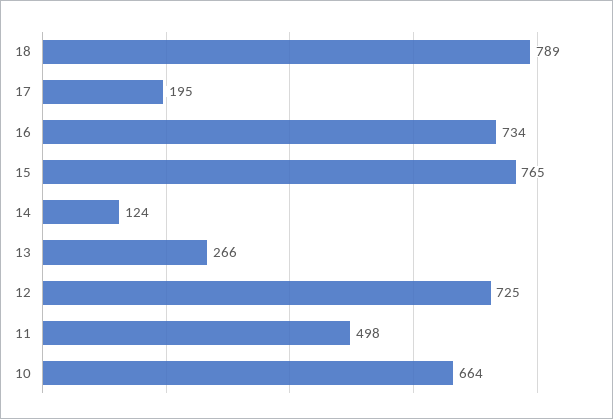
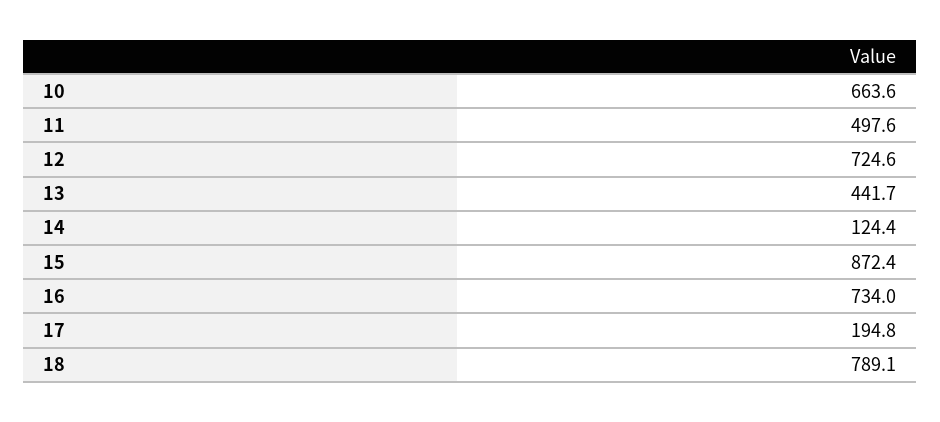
  {
    "18": 789.1,
    "17": 194.8,
    "16": 734,
-   "15": 765,
+   "15": 872.4,
    "14": 124.4,
-   "13": 266,
+   "13": 441.7,
    "12": 724.6,
    "11": 497.6,
    "10": 663.6
  }

